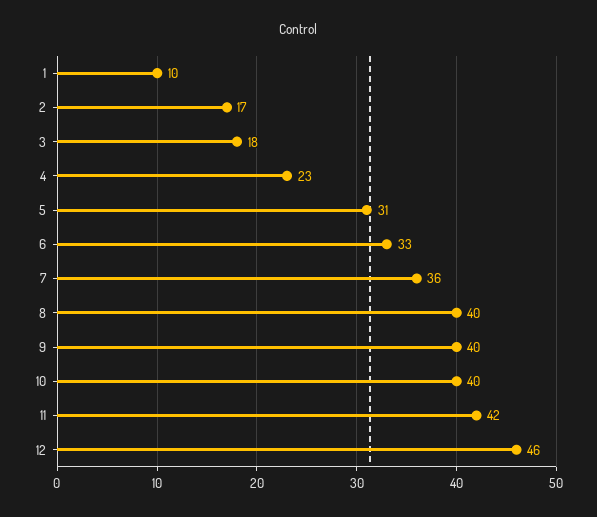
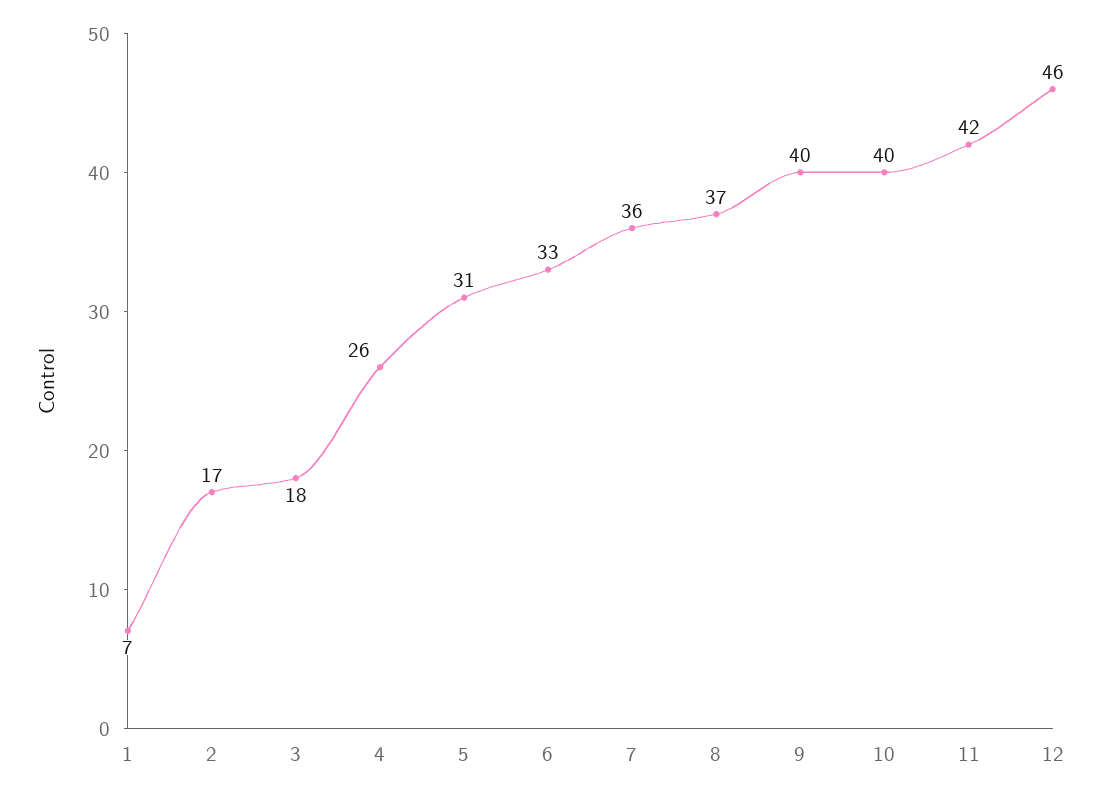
  {
-   "1": 10,
+   "1": 7,
    "2": 17,
    "3": 18,
-   "4": 23,
+   "4": 26,
    "5": 31,
    "6": 33,
    "7": 36,
-   "8": 40,
+   "8": 37,
    "9": 40,
    "10": 40,
    "11": 42,
    "12": 46
  }

